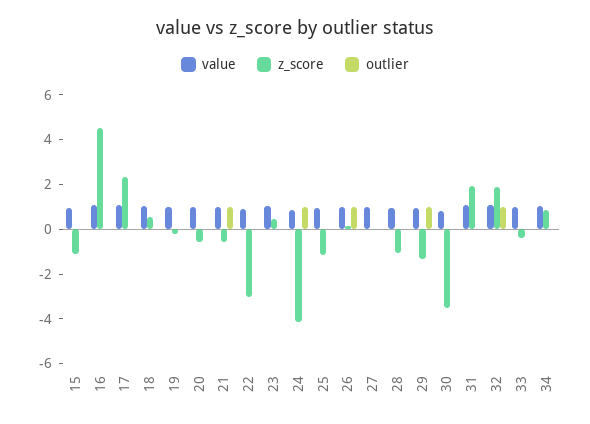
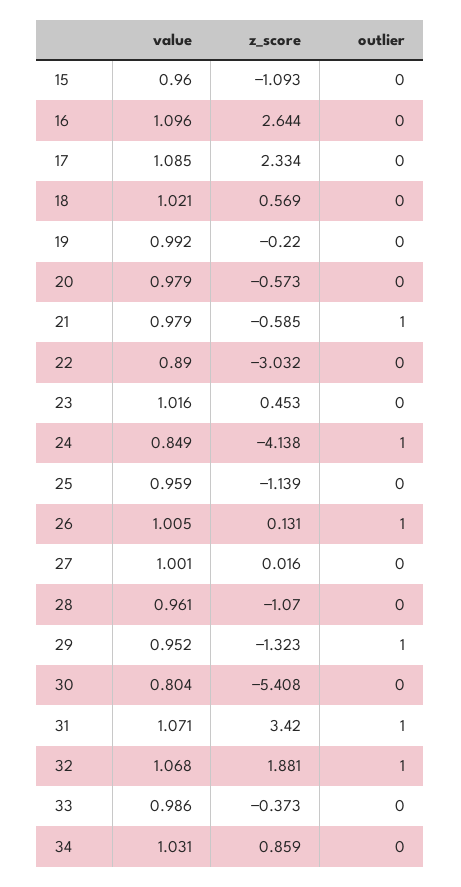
  {
    "value": {
      "15": 0.96,
      "16": 1.096,
      "17": 1.085,
      "18": 1.021,
      "19": 0.992,
      "20": 0.979,
      "21": 0.979,
      "22": 0.89,
      "23": 1.016,
      "24": 0.849,
      "25": 0.959,
      "26": 1.005,
      "27": 1.001,
      "28": 0.961,
      "29": 0.952,
      "30": 0.804,
      "31": 1.071,
      "32": 1.068,
      "33": 0.986,
      "34": 1.031
    },
    "z_score": {
      "15": -1.093,
-     "16": 4.5,
+     "16": 2.644,
      "17": 2.334,
      "18": 0.569,
      "19": -0.22,
      "20": -0.573,
      "21": -0.585,
      "22": -3.032,
      "23": 0.453,
      "24": -4.138,
      "25": -1.139,
      "26": 0.131,
      "27": 0.016,
      "28": -1.07,
      "29": -1.323,
-     "30": -3.5,
+     "30": -5.408,
-     "31": 2,
+     "31": 3.42,
      "32": 1.881,
      "33": -0.373,
      "34": 0.859
    },
    "outlier": {
      "15": 0,
      "16": 0,
      "17": 0,
      "18": 0,
      "19": 0,
      "20": 0,
      "21": 1,
      "22": 0,
      "23": 0,
      "24": 1,
      "25": 0,
      "26": 1,
      "27": 0,
      "28": 0,
      "29": 1,
      "30": 0,
-     "31": 0,
+     "31": 1,
      "32": 1,
      "33": 0,
      "34": 0
    }
  }

